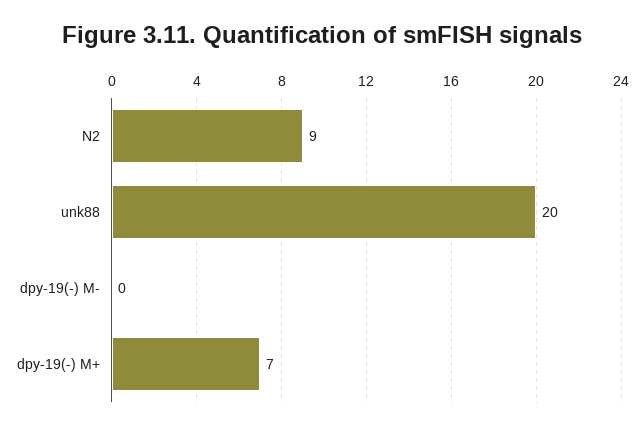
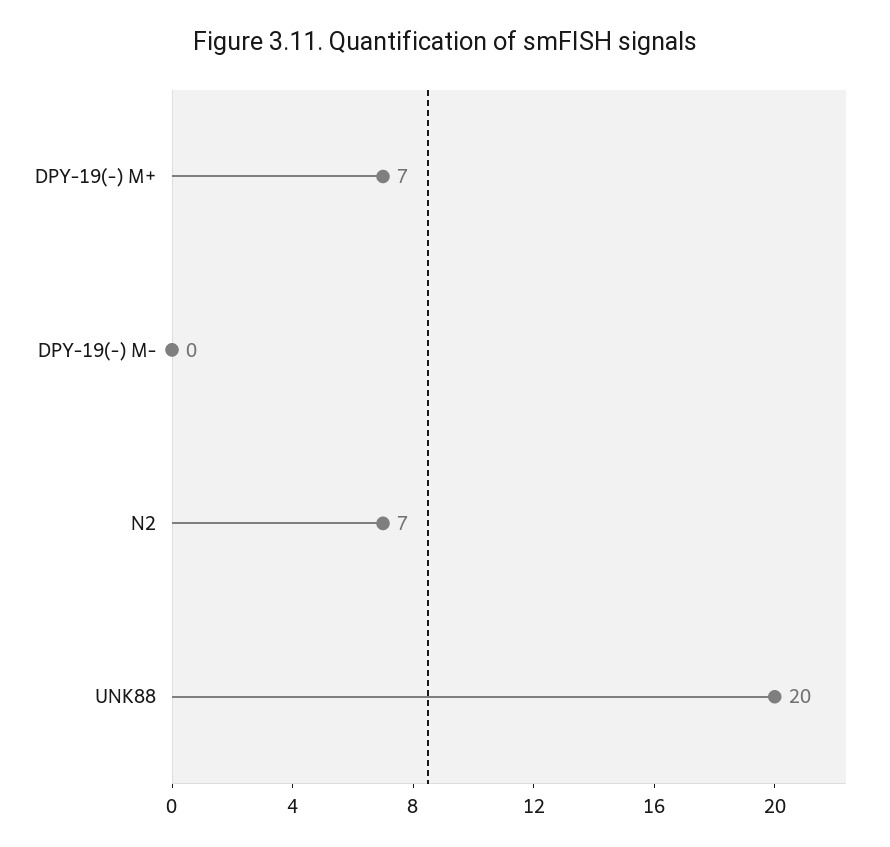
  {
-   "N2": 9,
+   "N2": 7,
    "unk88": 20,
    "dpy-19(-) M-": 0,
    "dpy-19(-) M+": 7
  }

